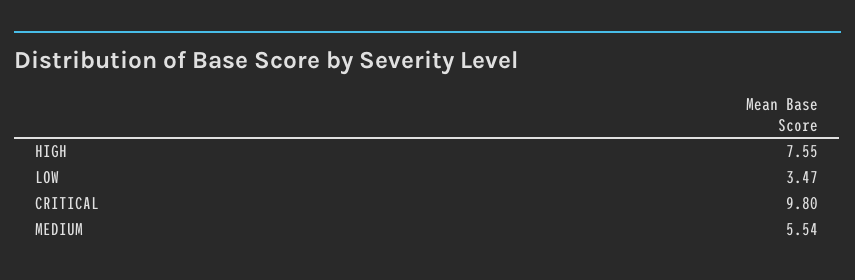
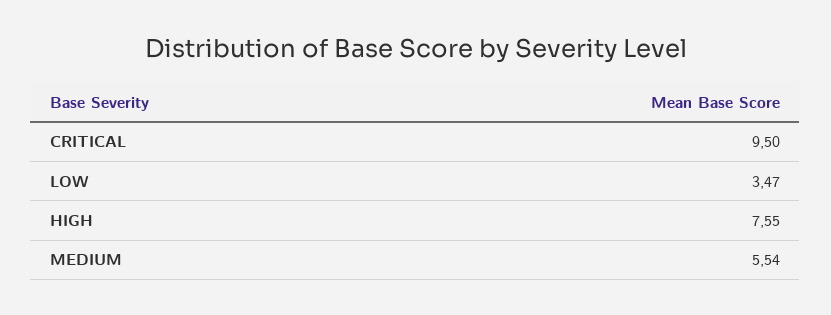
  {
    "HIGH": 7.55,
    "LOW": 3.47,
-   "CRITICAL": 9.8,
+   "CRITICAL": 9.5,
    "MEDIUM": 5.54
  }

